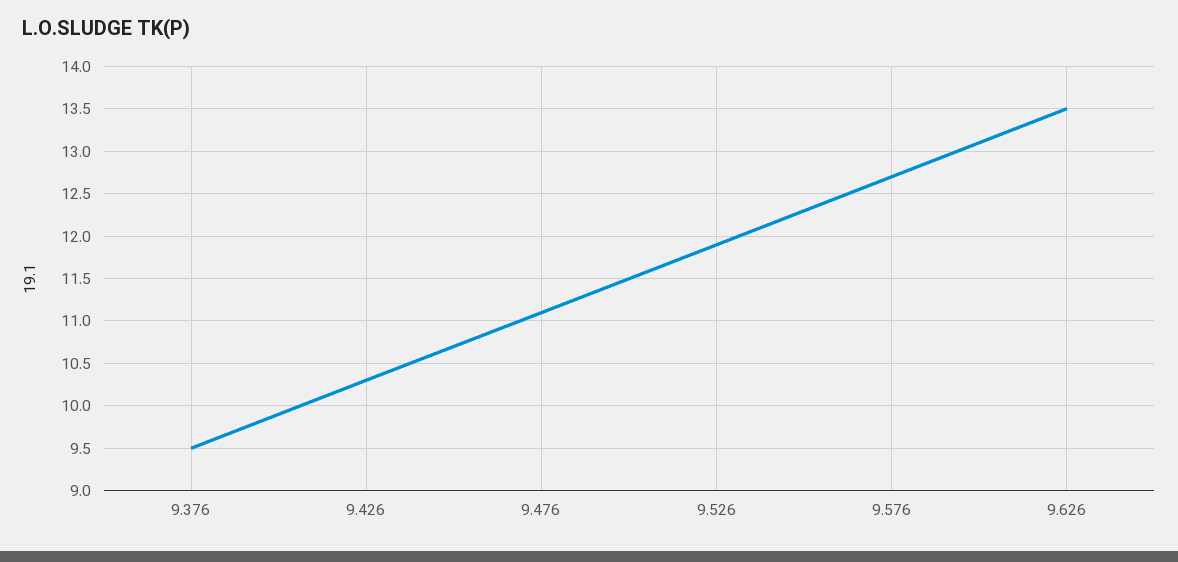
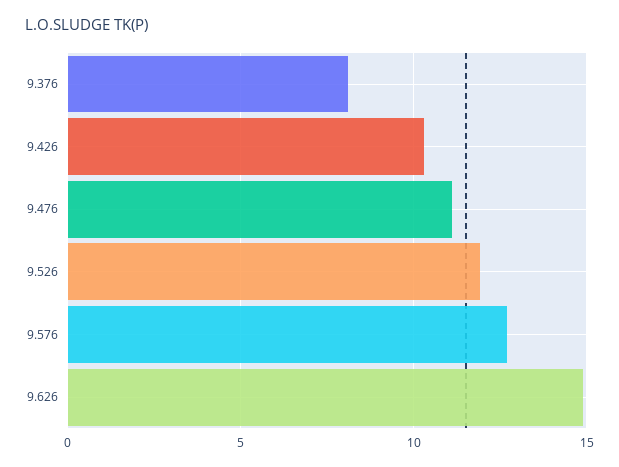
  {
-   "9.376": 9.5,
+   "9.376": 8,
    "9.426": 10.3,
    "9.476": 11.1,
    "9.526": 11.9,
    "9.576": 12.7,
-   "9.626": 13.5
+   "9.626": 15
  }

